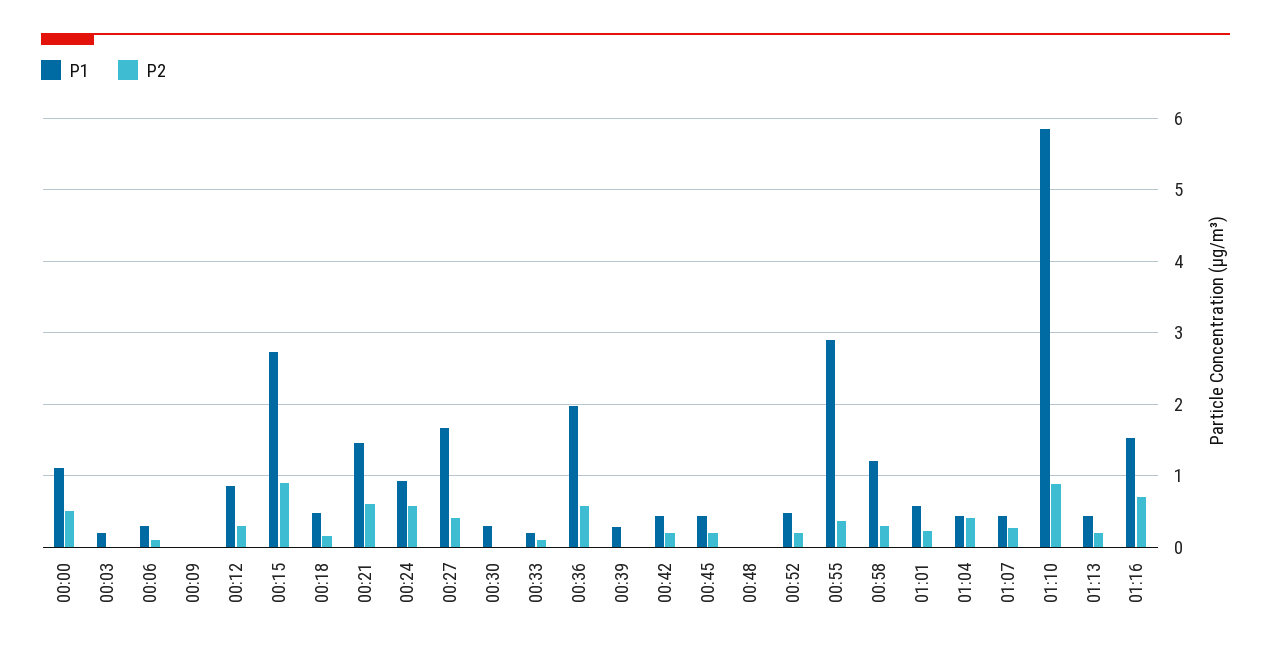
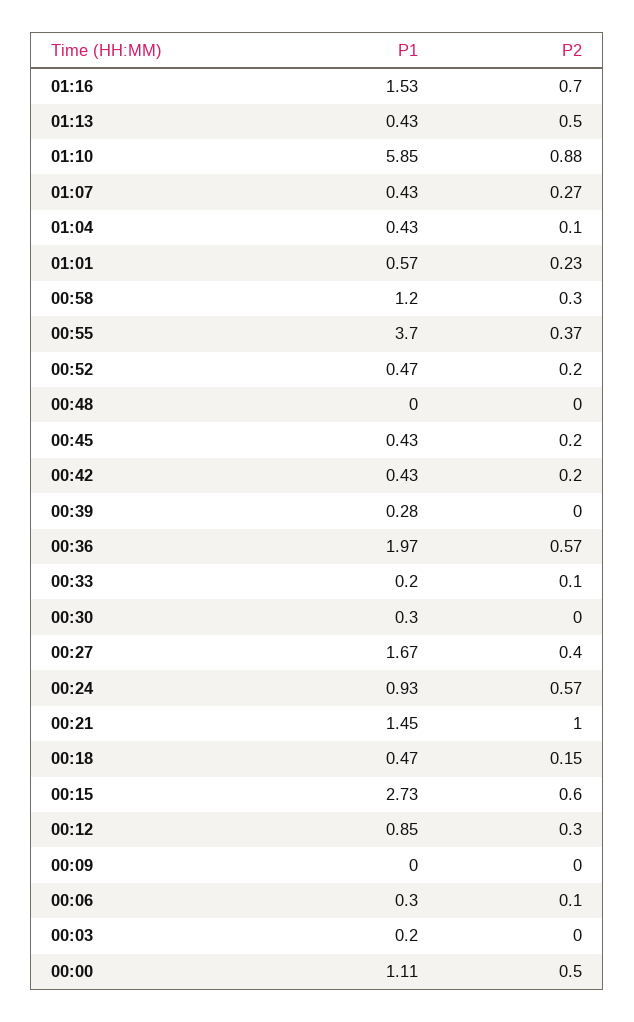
  {
    "P1": {
      "00:00": 1.11,
      "00:03": 0.2,
      "00:06": 0.3,
      "00:09": 0,
      "00:12": 0.85,
      "00:15": 2.73,
      "00:18": 0.47,
      "00:21": 1.45,
      "00:24": 0.93,
      "00:27": 1.67,
      "00:30": 0.3,
      "00:33": 0.2,
      "00:36": 1.97,
      "00:39": 0.28,
      "00:42": 0.43,
      "00:45": 0.43,
      "00:48": 0,
      "00:52": 0.47,
-     "00:55": 2.9,
+     "00:55": 3.7,
      "00:58": 1.2,
      "01:01": 0.57,
      "01:04": 0.43,
      "01:07": 0.43,
      "01:10": 5.85,
      "01:13": 0.43,
      "01:16": 1.53
    },
    "P2": {
      "00:00": 0.5,
      "00:03": 0,
      "00:06": 0.1,
      "00:09": 0,
      "00:12": 0.3,
-     "00:15": 0.9,
+     "00:15": 0.6,
      "00:18": 0.15,
-     "00:21": 0.6,
+     "00:21": 1,
      "00:24": 0.57,
      "00:27": 0.4,
      "00:30": 0,
      "00:33": 0.1,
      "00:36": 0.57,
      "00:39": 0,
      "00:42": 0.2,
      "00:45": 0.2,
      "00:48": 0,
      "00:52": 0.2,
      "00:55": 0.37,
      "00:58": 0.3,
      "01:01": 0.23,
-     "01:04": 0.4,
+     "01:04": 0.1,
      "01:07": 0.27,
      "01:10": 0.88,
-     "01:13": 0.2,
+     "01:13": 0.5,
      "01:16": 0.7
    }
  }

